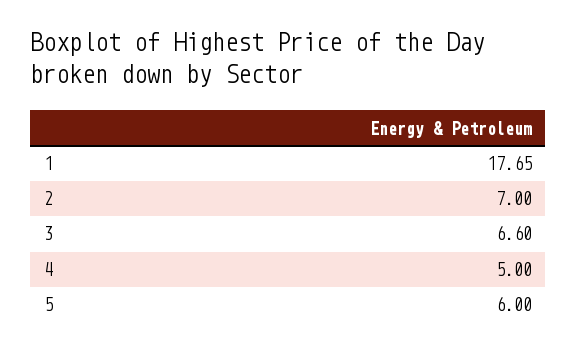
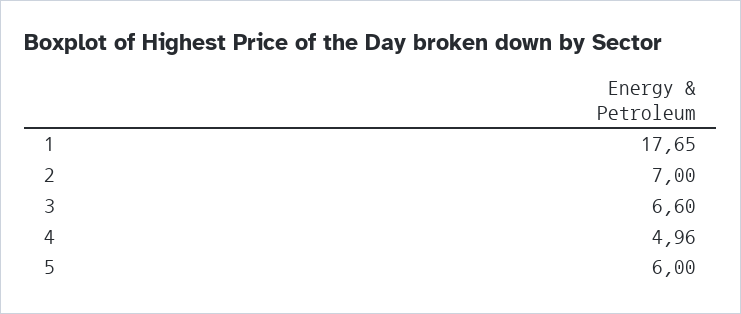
  {
    "1": 17.65,
    "2": 7,
    "3": 6.6,
-   "4": 5,
+   "4": 4.96,
    "5": 6
  }

